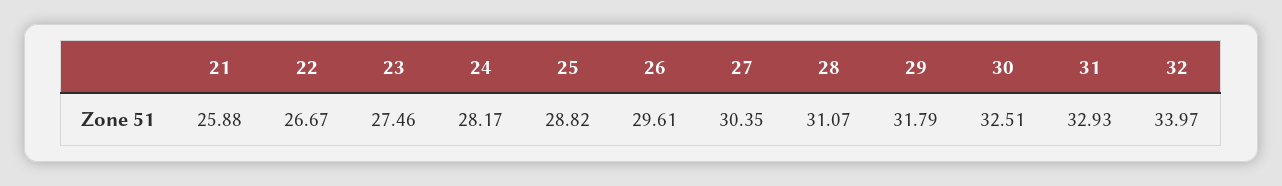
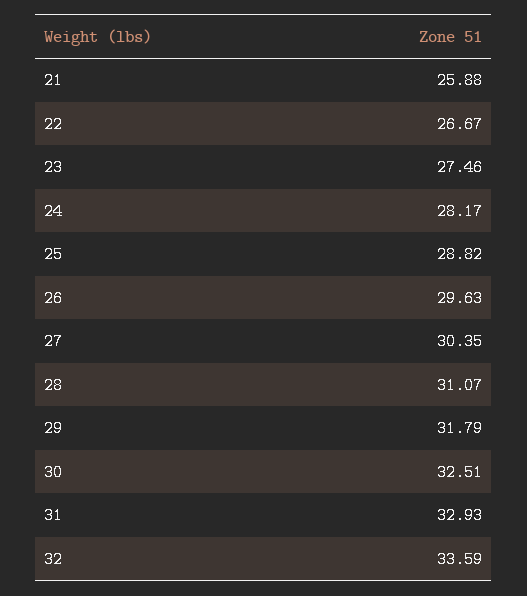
  {
    "21": 25.88,
    "22": 26.67,
    "23": 27.46,
    "24": 28.17,
    "25": 28.82,
-   "26": 29.61,
+   "26": 29.63,
    "27": 30.35,
    "28": 31.07,
    "29": 31.79,
    "30": 32.51,
    "31": 32.93,
-   "32": 33.97
+   "32": 33.59
  }

